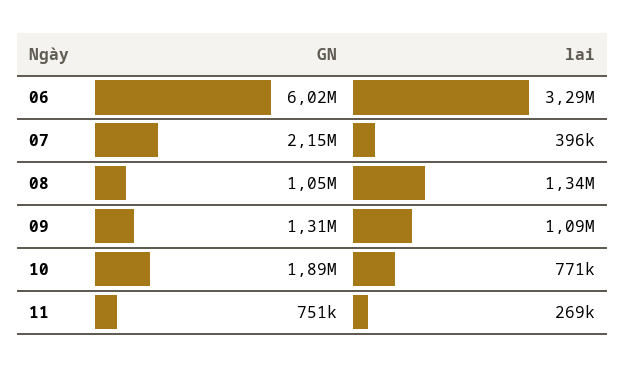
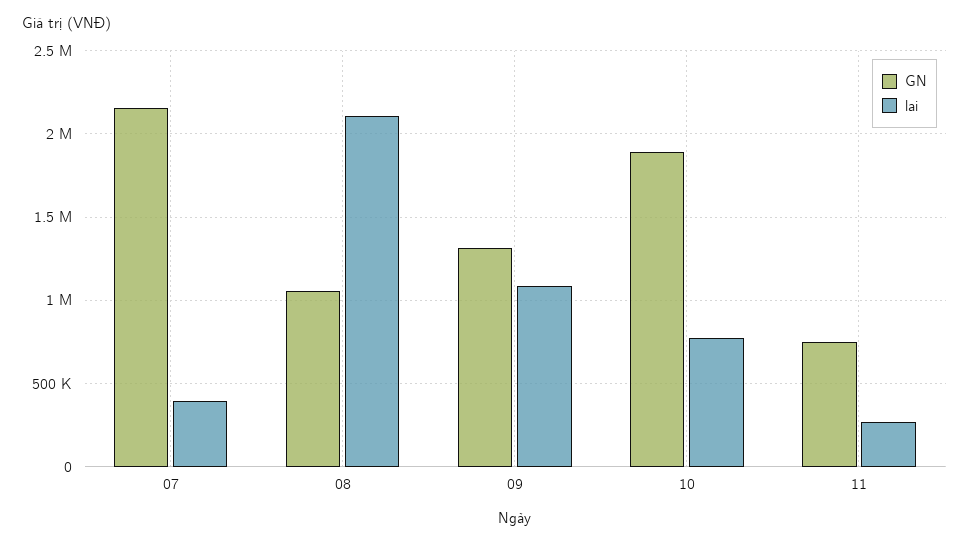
  {
    "GN": {
-     "06": 6020000,
      "07": 2150000,
      "08": 1050000,
      "09": 1310000,
      "10": 1890000,
      "11": 751000
    },
    "lai": {
-     "06": 3290000,
      "07": 396000,
-     "08": 1340000,
+     "08": 2100000,
      "09": 1090000,
      "10": 771000,
      "11": 269000
    }
  }

